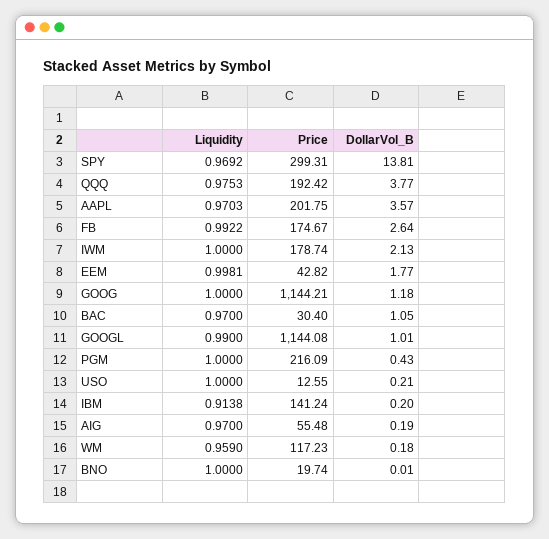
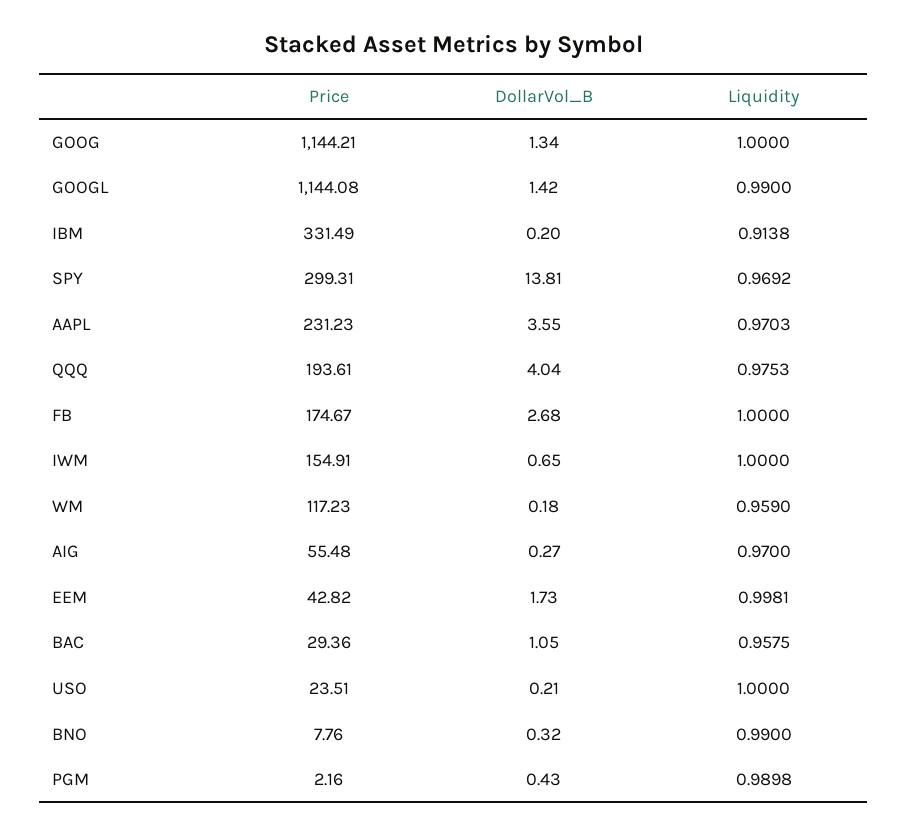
  {
    "Liquidity": {
      "SPY": 0.9692,
      "QQQ": 0.9753,
      "AAPL": 0.9703,
-     "FB": 0.9922,
+     "FB": 1,
      "IWM": 1,
      "EEM": 0.9981,
      "GOOG": 1,
-     "BAC": 0.97,
+     "BAC": 0.9575,
      "GOOGL": 0.99,
-     "PGM": 1,
+     "PGM": 0.9898,
      "USO": 1,
      "IBM": 0.9138,
      "AIG": 0.97,
      "WM": 0.959,
-     "BNO": 1
+     "BNO": 0.99
    },
    "Price": {
      "SPY": 299.31,
-     "QQQ": 192.42,
+     "QQQ": 193.61,
-     "AAPL": 201.75,
+     "AAPL": 231.23,
      "FB": 174.67,
-     "IWM": 178.74,
+     "IWM": 154.91,
      "EEM": 42.82,
      "GOOG": 1144.21,
-     "BAC": 30.4,
+     "BAC": 29.36,
      "GOOGL": 1144.08,
-     "PGM": 216.09,
+     "PGM": 2.16,
-     "USO": 12.55,
+     "USO": 23.51,
-     "IBM": 141.24,
+     "IBM": 331.49,
      "AIG": 55.48,
      "WM": 117.23,
-     "BNO": 19.74
+     "BNO": 7.76
    },
    "DollarVol_B": {
      "SPY": 13.81,
-     "QQQ": 3.77,
+     "QQQ": 4.04,
-     "AAPL": 3.57,
+     "AAPL": 3.55,
-     "FB": 2.64,
+     "FB": 2.68,
-     "IWM": 2.13,
+     "IWM": 0.65,
-     "EEM": 1.77,
+     "EEM": 1.73,
-     "GOOG": 1.18,
+     "GOOG": 1.34,
      "BAC": 1.05,
-     "GOOGL": 1.01,
+     "GOOGL": 1.42,
      "PGM": 0.43,
      "USO": 0.21,
      "IBM": 0.2,
-     "AIG": 0.19,
+     "AIG": 0.27,
      "WM": 0.18,
-     "BNO": 0.01
+     "BNO": 0.32
    }
  }

